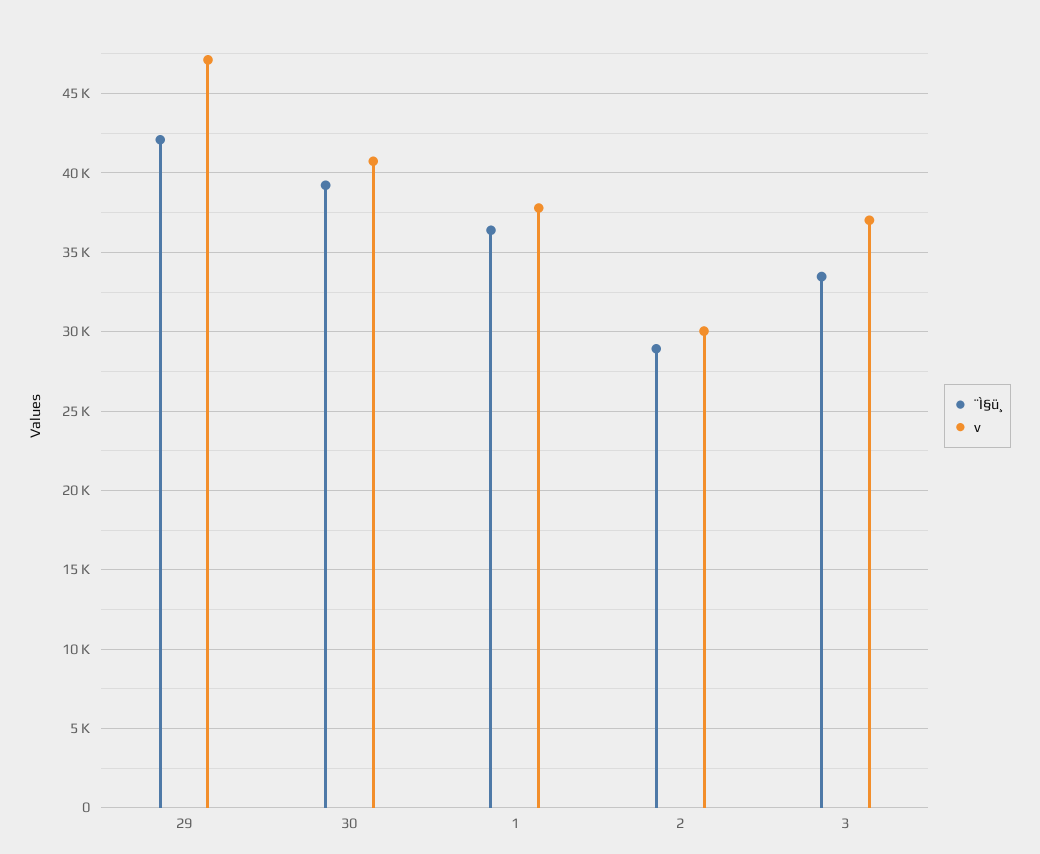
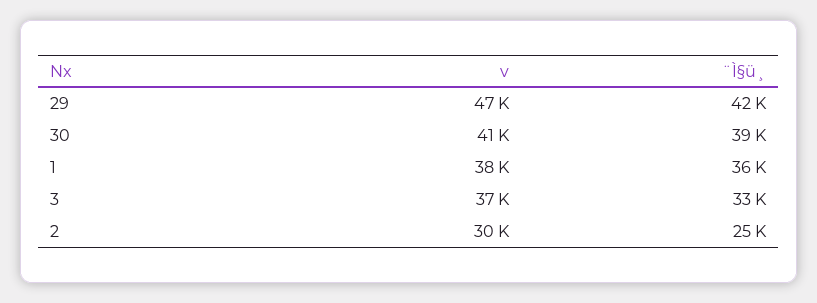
  {
    "¨Ì§ü¸": {
      "29": 42000,
      "30": 39000,
      "1": 36000,
-     "2": 29000,
+     "2": 25000,
      "3": 33000
    },
    "v": {
      "29": 47000,
      "30": 41000,
      "1": 38000,
      "2": 30000,
      "3": 37000
    }
  }

